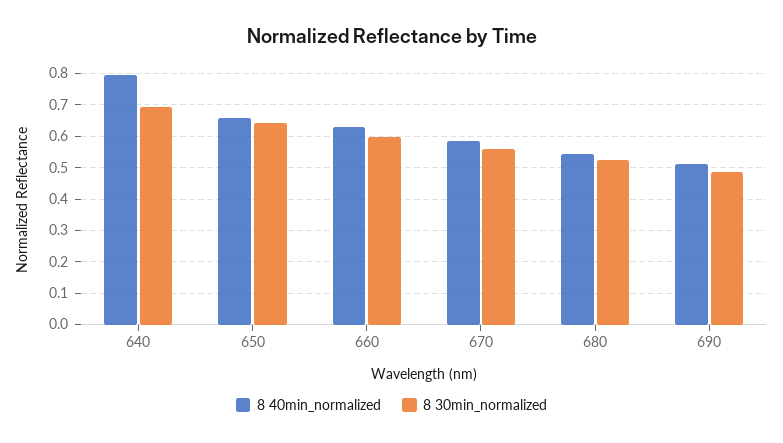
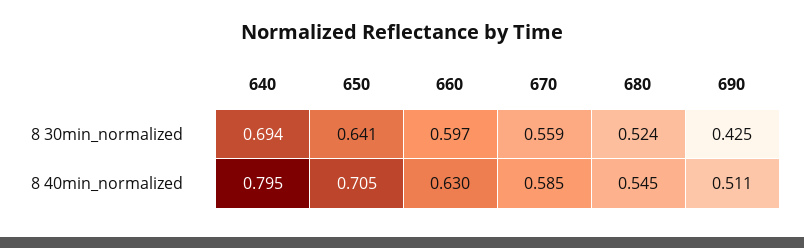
  {
    "8 40min_normalized": {
      "640": 0.795,
-     "650": 0.66,
+     "650": 0.705,
      "660": 0.63,
      "670": 0.585,
      "680": 0.545,
      "690": 0.511
    },
    "8 30min_normalized": {
      "640": 0.694,
      "650": 0.641,
      "660": 0.597,
      "670": 0.559,
      "680": 0.524,
-     "690": 0.48
+     "690": 0.425
    }
  }

